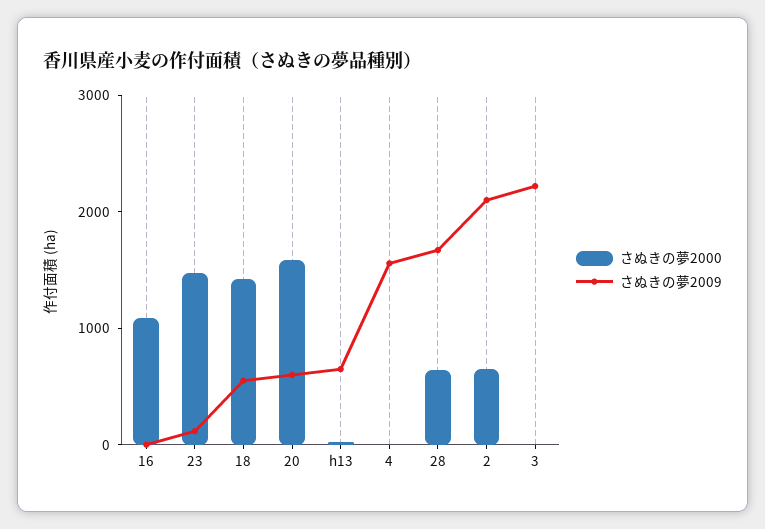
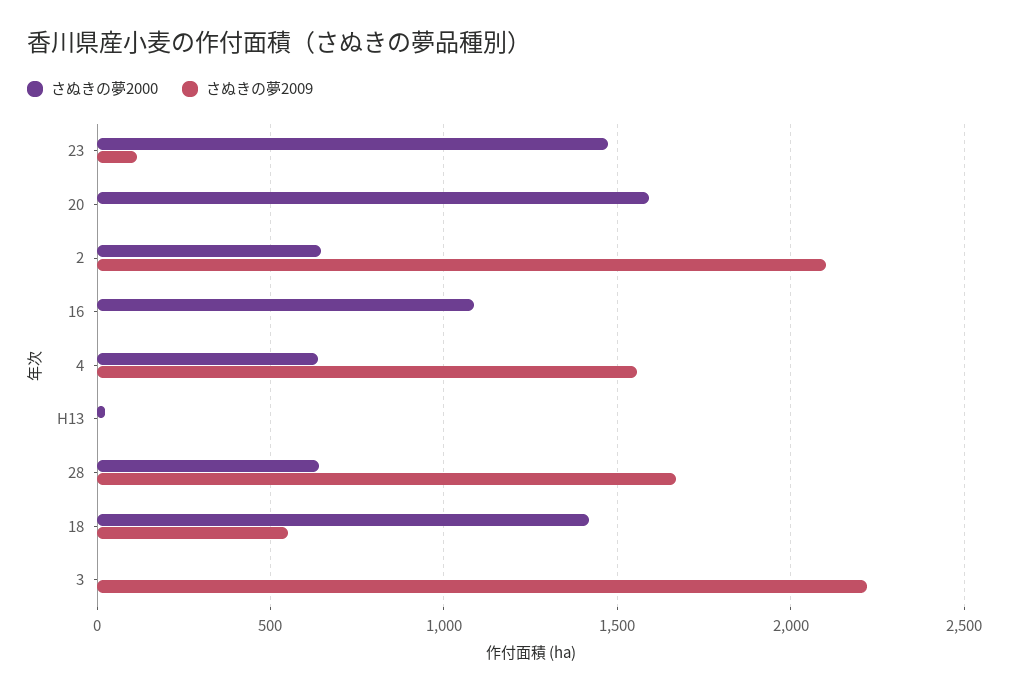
  {
    "さぬきの夢2000": {
      "16": 1100,
      "23": 1450,
      "18": 1400,
      "20": 1600,
      "h13": 0,
-     "4": 0,
+     "4": 650,
      "28": 650,
      "2": 650,
      "3": 0
    },
    "さぬきの夢2009": {
      "16": 0,
      "23": 100,
      "18": 550,
-     "20": 600,
+     "20": 0,
-     "h13": 600,
+     "h13": 0,
      "4": 1550,
      "28": 1650,
      "2": 2100,
      "3": 2200
    }
  }

